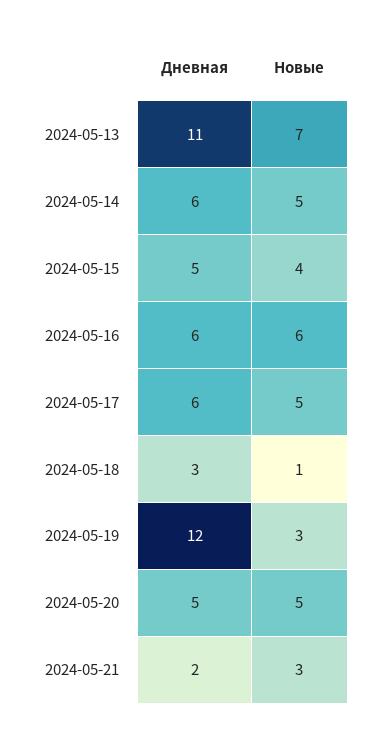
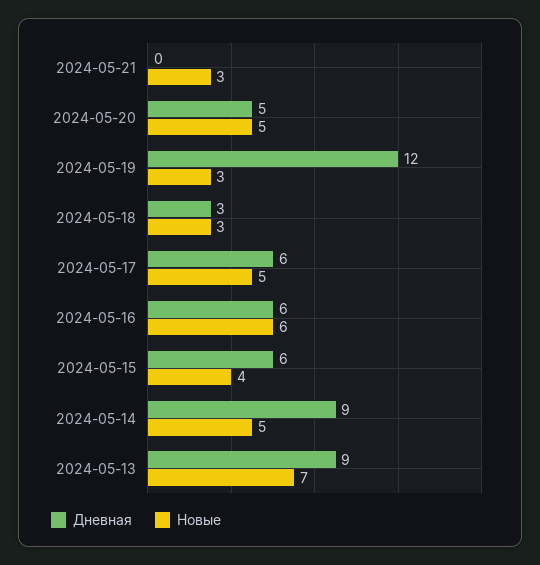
  {
    "Дневная": {
-     "2024-05-13": 11,
+     "2024-05-13": 9,
-     "2024-05-14": 6,
+     "2024-05-14": 9,
-     "2024-05-15": 5,
+     "2024-05-15": 6,
      "2024-05-16": 6,
      "2024-05-17": 6,
      "2024-05-18": 3,
      "2024-05-19": 12,
      "2024-05-20": 5,
-     "2024-05-21": 2
+     "2024-05-21": 0
    },
    "Новые": {
      "2024-05-13": 7,
      "2024-05-14": 5,
      "2024-05-15": 4,
      "2024-05-16": 6,
      "2024-05-17": 5,
-     "2024-05-18": 1,
+     "2024-05-18": 3,
      "2024-05-19": 3,
      "2024-05-20": 5,
      "2024-05-21": 3
    }
  }

